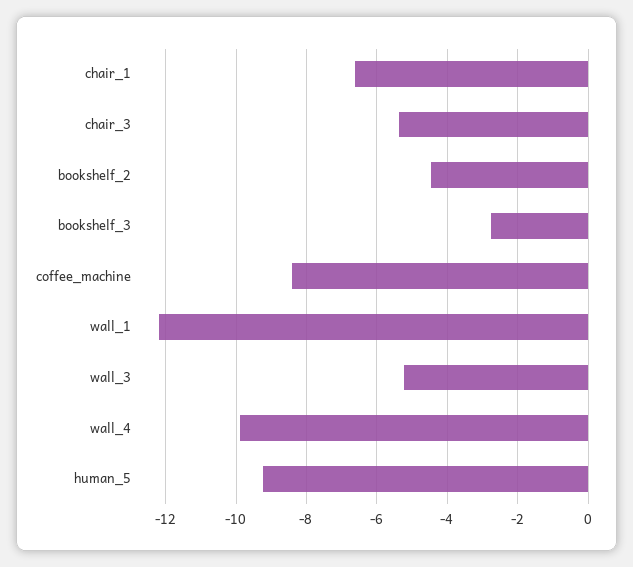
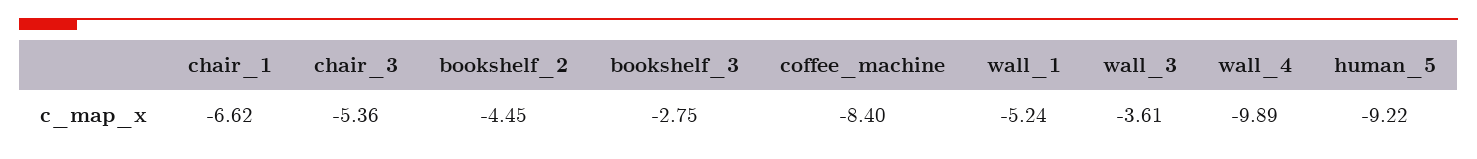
  {
    "chair_1": -6.62,
    "chair_3": -5.36,
    "bookshelf_2": -4.45,
    "bookshelf_3": -2.75,
    "coffee_machine": -8.4,
-   "wall_1": -12.2,
+   "wall_1": -5.24,
-   "wall_3": -5.2,
+   "wall_3": -3.61,
    "wall_4": -9.89,
    "human_5": -9.22
  }

